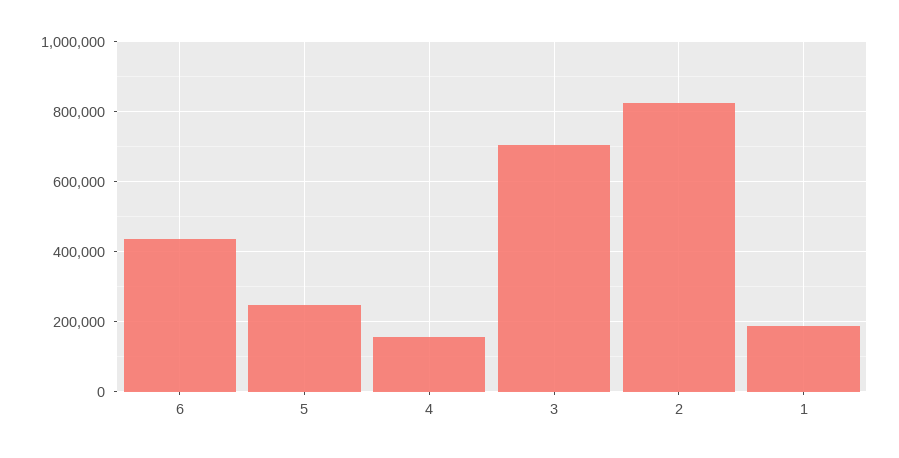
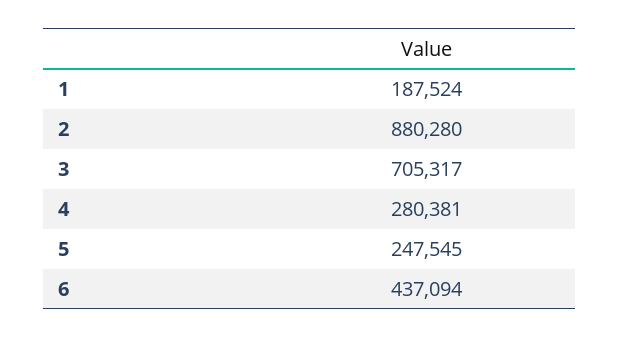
  {
    "6": 437094,
    "5": 247545,
-   "4": 160000,
+   "4": 280381,
    "3": 705317,
-   "2": 820000,
+   "2": 880280,
    "1": 187524
  }

